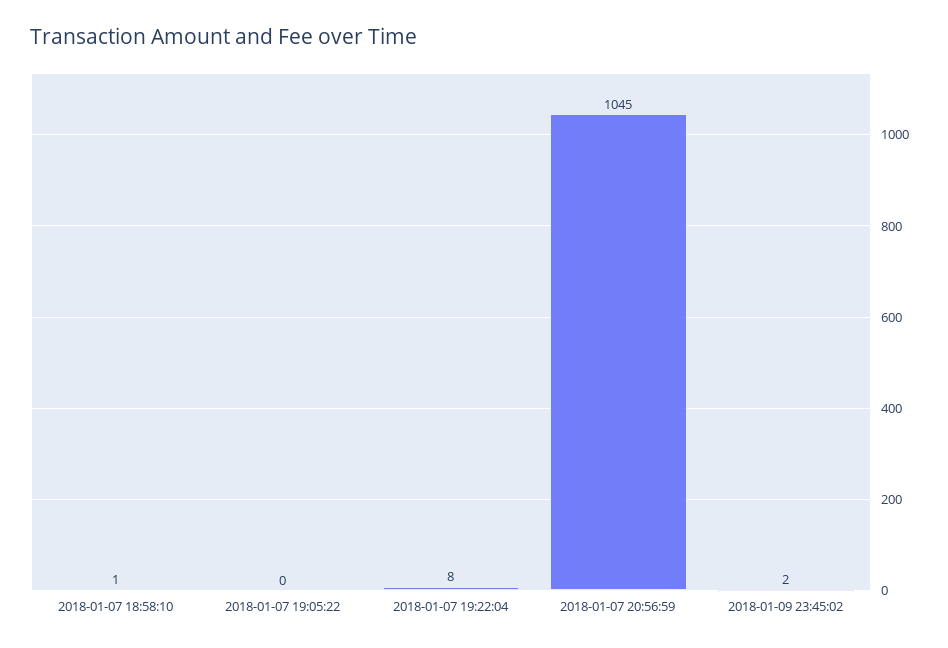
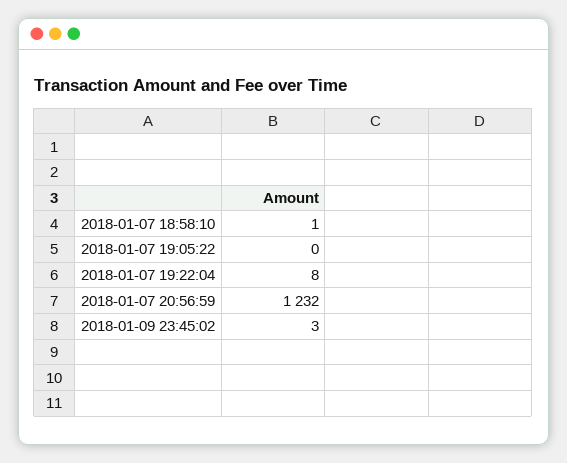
  {
    "2018-01-07 18:58:10": 1,
    "2018-01-07 19:05:22": 0,
    "2018-01-07 19:22:04": 8,
-   "2018-01-07 20:56:59": 1045,
+   "2018-01-07 20:56:59": 1232,
-   "2018-01-09 23:45:02": 2
+   "2018-01-09 23:45:02": 3
  }

